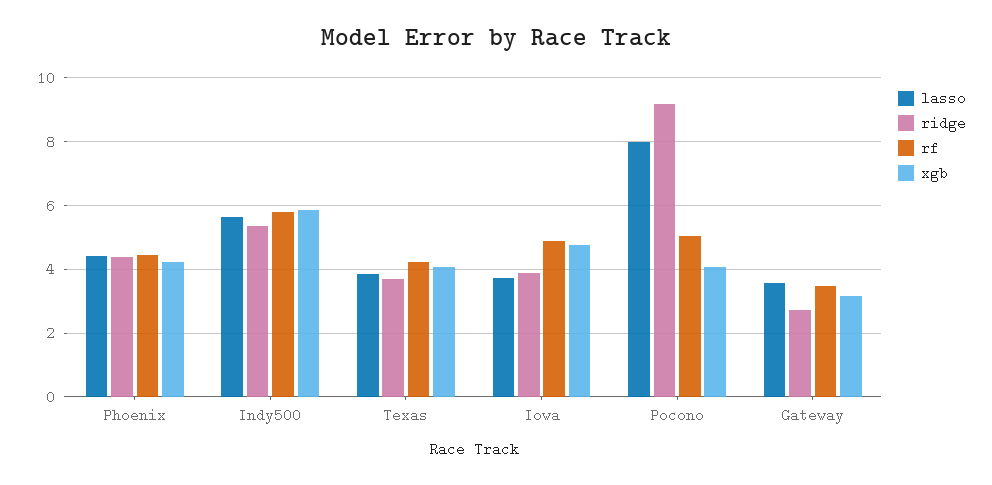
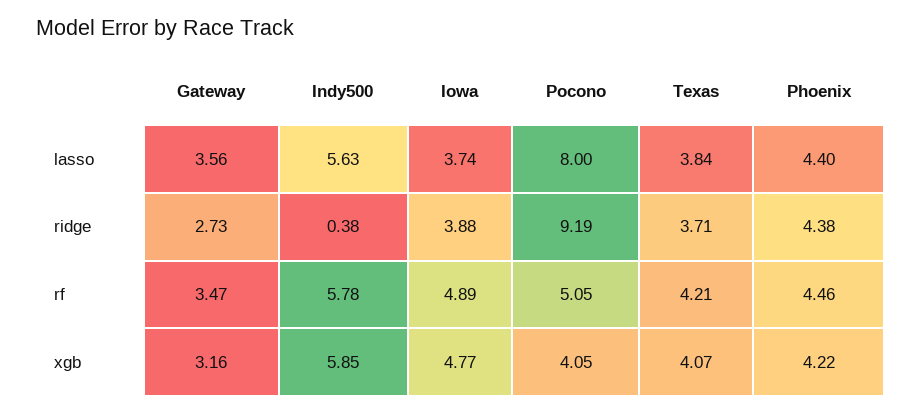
  {
    "lasso": {
      "Phoenix": 4.4,
      "Indy500": 5.63,
      "Texas": 3.84,
      "Iowa": 3.74,
      "Pocono": 8,
      "Gateway": 3.56
    },
    "ridge": {
      "Phoenix": 4.38,
-     "Indy500": 5.4,
+     "Indy500": 0.38,
      "Texas": 3.71,
      "Iowa": 3.88,
      "Pocono": 9.19,
      "Gateway": 2.73
    },
    "rf": {
      "Phoenix": 4.46,
      "Indy500": 5.78,
      "Texas": 4.21,
      "Iowa": 4.89,
      "Pocono": 5.05,
      "Gateway": 3.47
    },
    "xgb": {
      "Phoenix": 4.22,
      "Indy500": 5.85,
      "Texas": 4.07,
      "Iowa": 4.77,
      "Pocono": 4.05,
      "Gateway": 3.16
    }
  }

